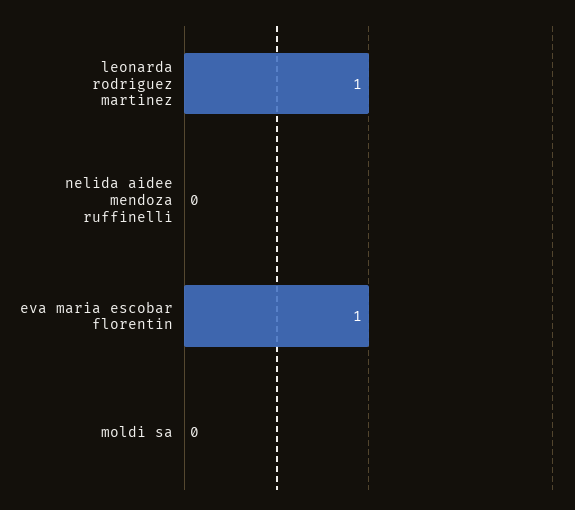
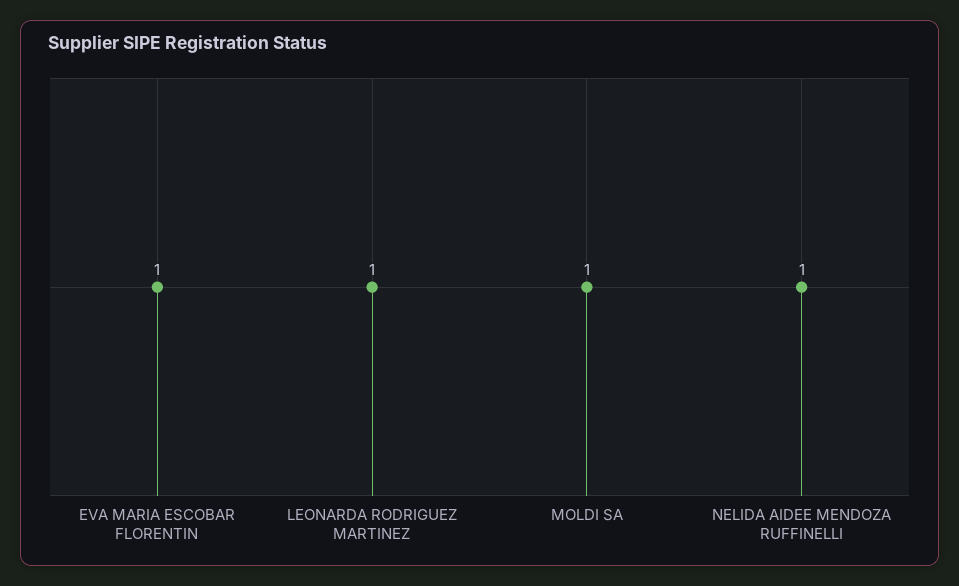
  {
    "leonarda rodriguez martinez": 1,
-   "nelida aidee mendoza ruffinelli": 0,
+   "nelida aidee mendoza ruffinelli": 1,
    "eva maria escobar florentin": 1,
-   "moldi sa": 0
+   "moldi sa": 1
  }

